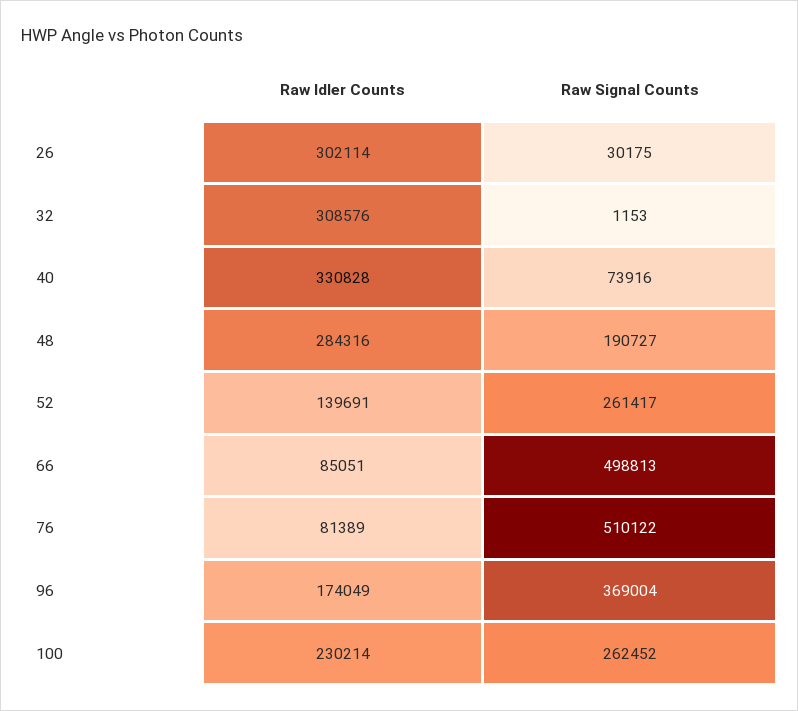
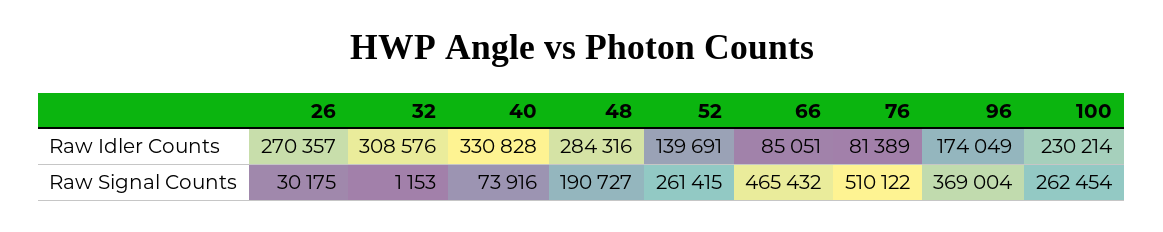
  {
    "Raw Idler Counts": {
-     "26": 302114,
+     "26": 270357,
      "32": 308576,
      "40": 330828,
      "48": 284316,
      "52": 139691,
      "66": 85051,
      "76": 81389,
      "96": 174049,
      "100": 230214
    },
    "Raw Signal Counts": {
      "26": 30175,
      "32": 1153,
      "40": 73916,
      "48": 190727,
-     "52": 261417,
+     "52": 261415,
-     "66": 498813,
+     "66": 465432,
      "76": 510122,
      "96": 369004,
-     "100": 262452
+     "100": 262454
    }
  }

